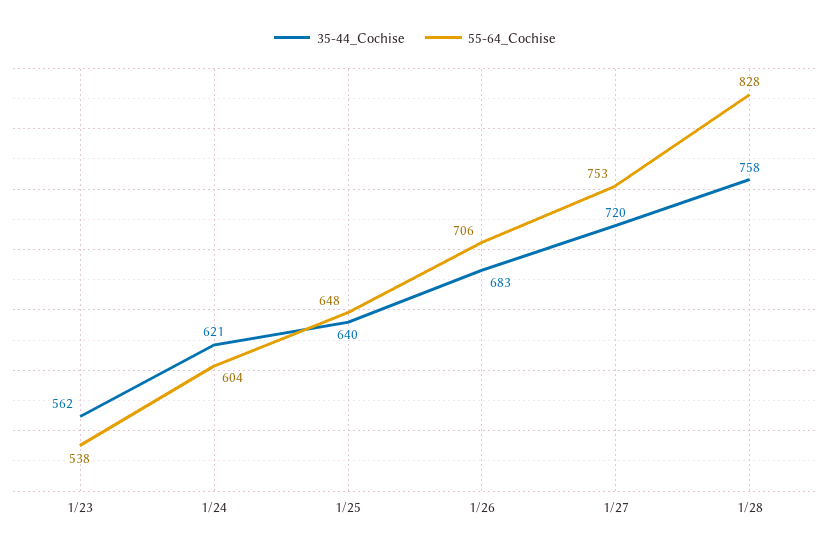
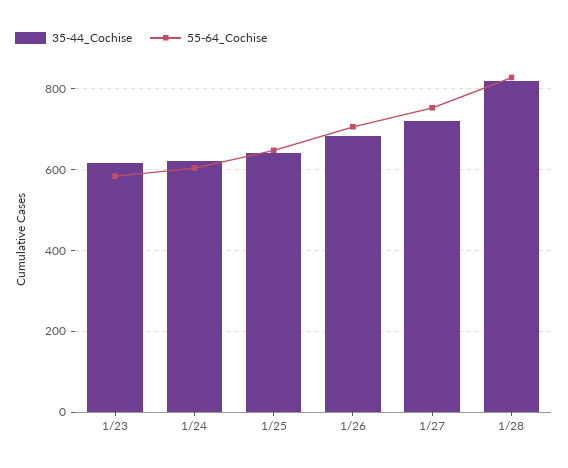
  {
    "35-44_Cochise": {
-     "1/23": 562,
+     "1/23": 620,
      "1/24": 621,
      "1/25": 640,
      "1/26": 683,
      "1/27": 720,
-     "1/28": 758
+     "1/28": 820
    },
    "55-64_Cochise": {
-     "1/23": 538,
+     "1/23": 580,
      "1/24": 604,
      "1/25": 648,
      "1/26": 706,
      "1/27": 753,
      "1/28": 828
    }
  }

